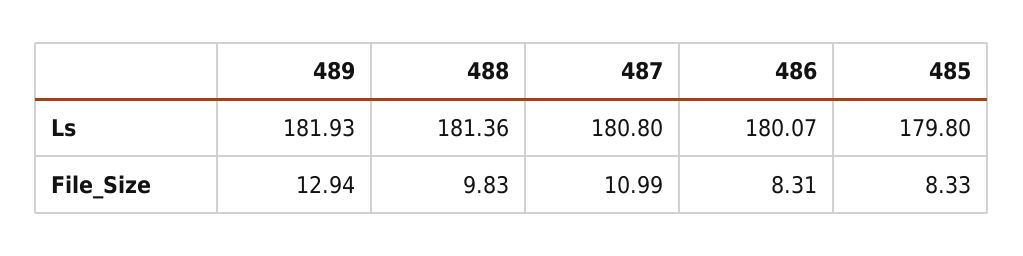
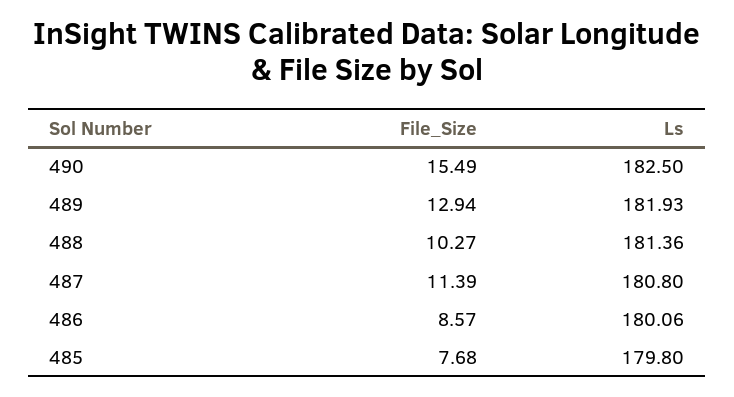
  {
    "489": {
      "Ls": 181.93,
      "File_Size": 12.94
    },
    "488": {
      "Ls": 181.36,
-     "File_Size": 9.83
+     "File_Size": 10.27
    },
    "487": {
      "Ls": 180.8,
-     "File_Size": 10.99
+     "File_Size": 11.39
    },
    "486": {
-     "Ls": 180.07,
+     "Ls": 180.06,
-     "File_Size": 8.31
+     "File_Size": 8.57
    },
    "485": {
      "Ls": 179.8,
-     "File_Size": 8.33
+     "File_Size": 7.68
-   }
+   },
+   "490": {
+     "File_Size": 15.49,
+     "Ls": 182.5
+   }
  }

